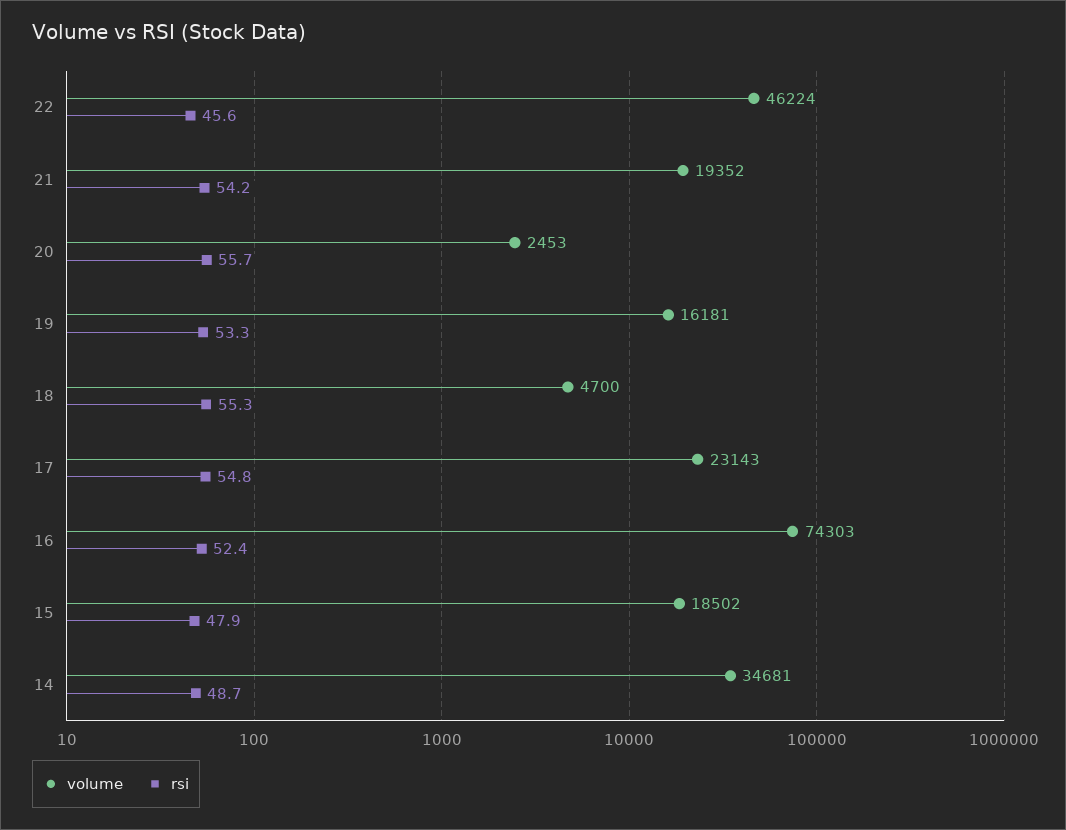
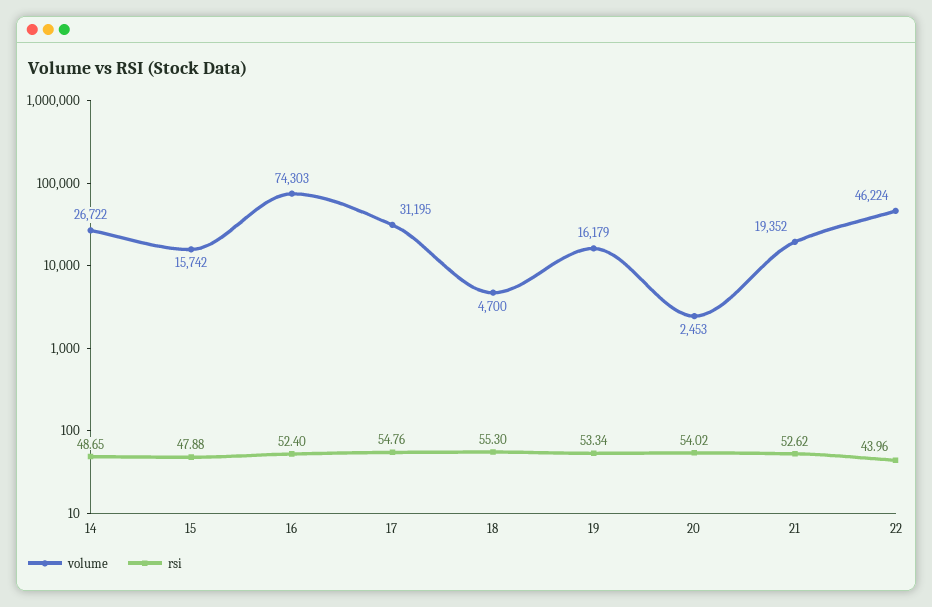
  {
    "volume": {
      "22": 46224,
      "21": 19352,
      "20": 2453,
-     "19": 16181,
+     "19": 16179,
      "18": 4700,
-     "17": 23143,
+     "17": 31195,
      "16": 74303,
-     "15": 18502,
+     "15": 15742,
-     "14": 34681
+     "14": 26722
    },
    "rsi": {
-     "22": 45.6,
+     "22": 43.96,
-     "21": 54.2,
+     "21": 52.62,
-     "20": 55.7,
+     "20": 54.02,
      "19": 53.34,
      "18": 55.3,
      "17": 54.76,
      "16": 52.4,
      "15": 47.88,
      "14": 48.65
    }
  }

